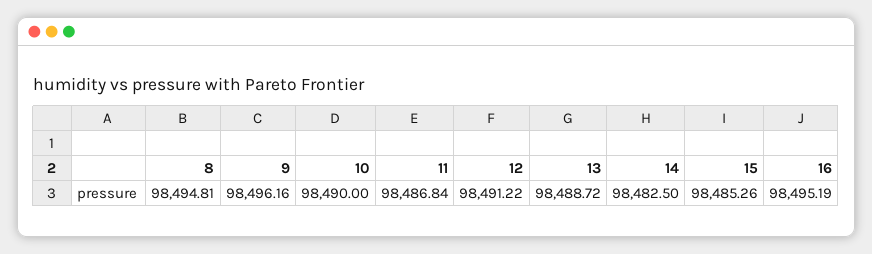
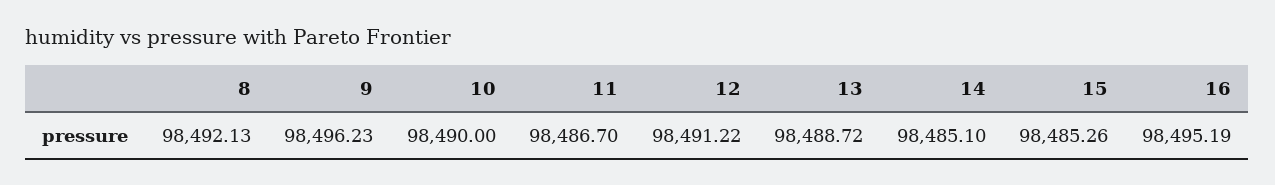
  {
-   "8": 98494.81,
+   "8": 98492.13,
-   "9": 98496.16,
+   "9": 98496.23,
    "10": 98490,
-   "11": 98486.84,
+   "11": 98486.7,
    "12": 98491.22,
    "13": 98488.72,
-   "14": 98482.5,
+   "14": 98485.1,
    "15": 98485.26,
    "16": 98495.19
  }

